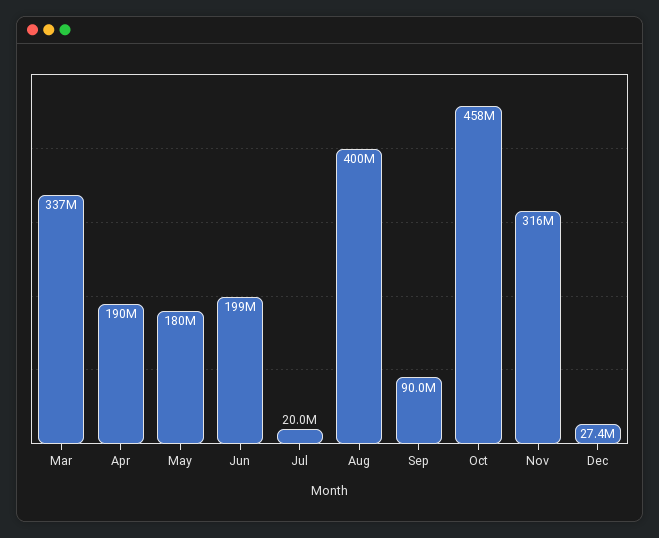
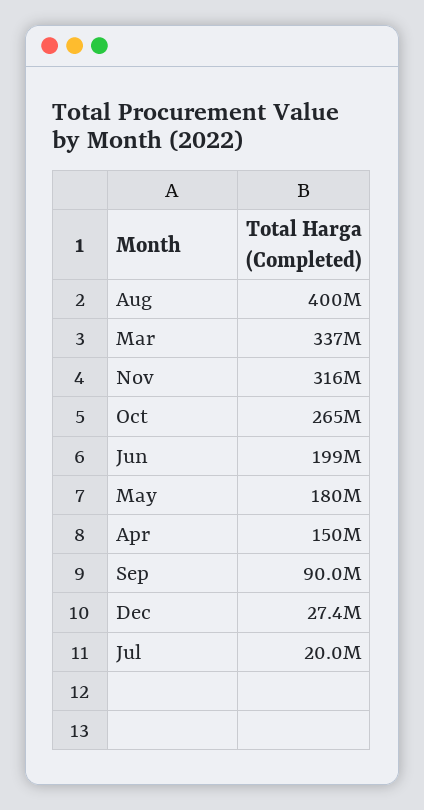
  {
    "Mar": 337000000,
-   "Apr": 190000000,
+   "Apr": 150000000,
    "May": 180000000,
    "Jun": 199000000,
    "Jul": 20000000,
    "Aug": 400000000,
    "Sep": 90000000,
-   "Oct": 458000000,
+   "Oct": 265000000,
    "Nov": 316000000,
    "Dec": 27400000
  }

